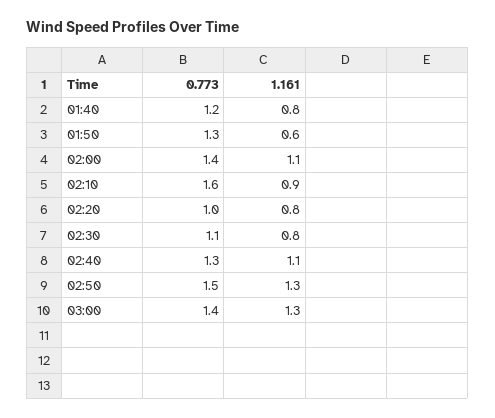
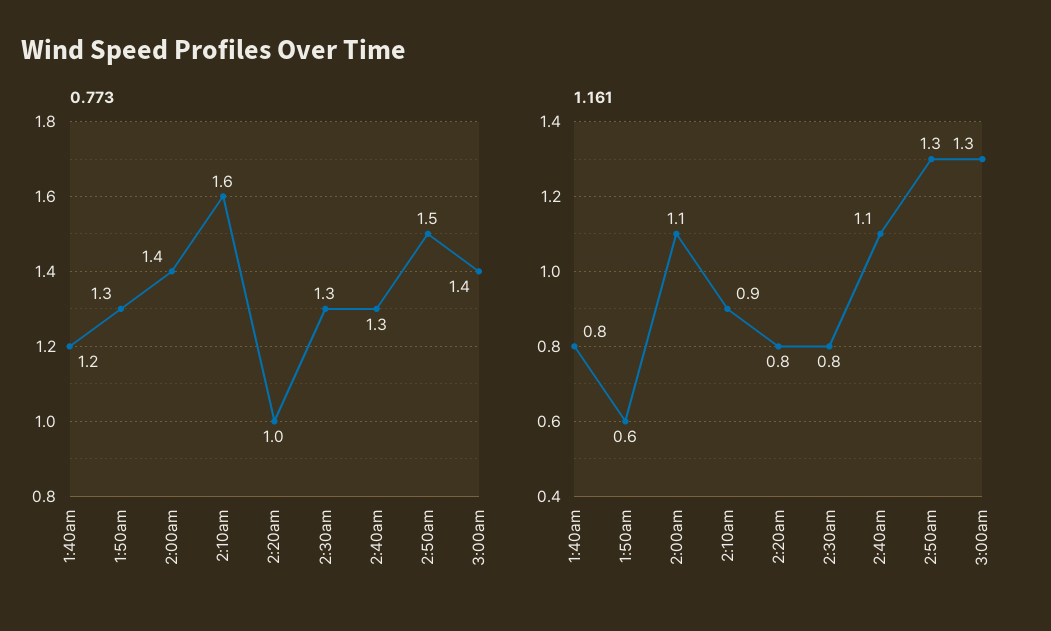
  {
    "0.773": {
      "01:40": 1.2,
      "01:50": 1.3,
      "02:00": 1.4,
      "02:10": 1.6,
      "02:20": 1,
-     "02:30": 1.1,
+     "02:30": 1.3,
      "02:40": 1.3,
      "02:50": 1.5,
      "03:00": 1.4
    },
    "1.161": {
      "01:40": 0.8,
      "01:50": 0.6,
      "02:00": 1.1,
      "02:10": 0.9,
      "02:20": 0.8,
      "02:30": 0.8,
      "02:40": 1.1,
      "02:50": 1.3,
      "03:00": 1.3
    }
  }

